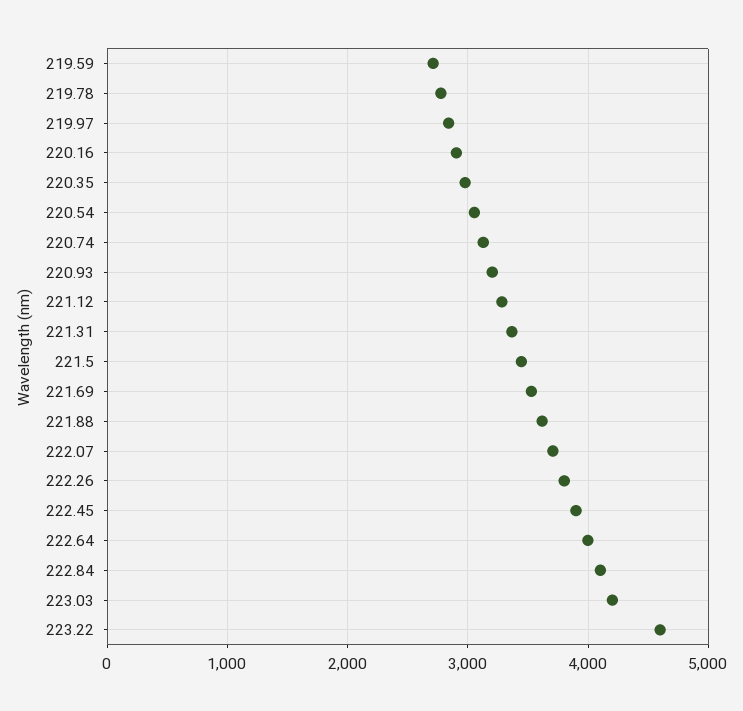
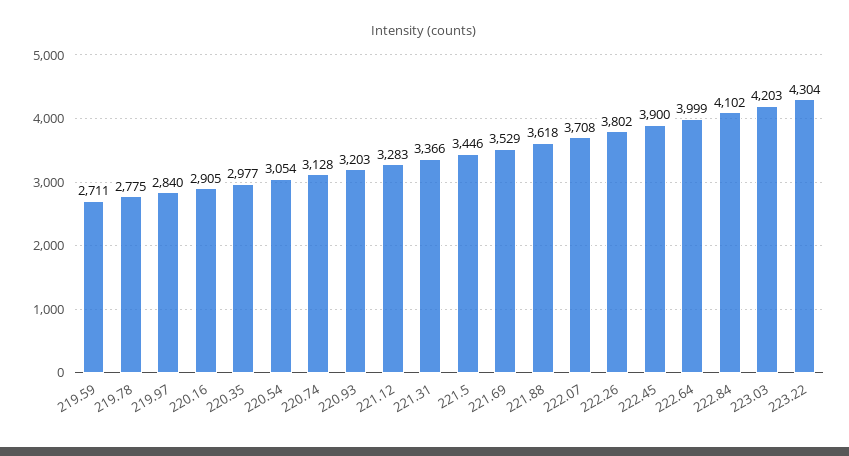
  {
    "219.59": 2711,
    "219.78": 2775,
    "219.97": 2840,
    "220.16": 2905,
    "220.35": 2977,
    "220.54": 3054,
    "220.74": 3128,
    "220.93": 3203,
    "221.12": 3283,
    "221.31": 3366,
    "221.5": 3446,
    "221.69": 3529,
    "221.88": 3618,
    "222.07": 3708,
    "222.26": 3802,
    "222.45": 3900,
    "222.64": 3999,
    "222.84": 4102,
    "223.03": 4203,
-   "223.22": 4600
+   "223.22": 4304
  }

